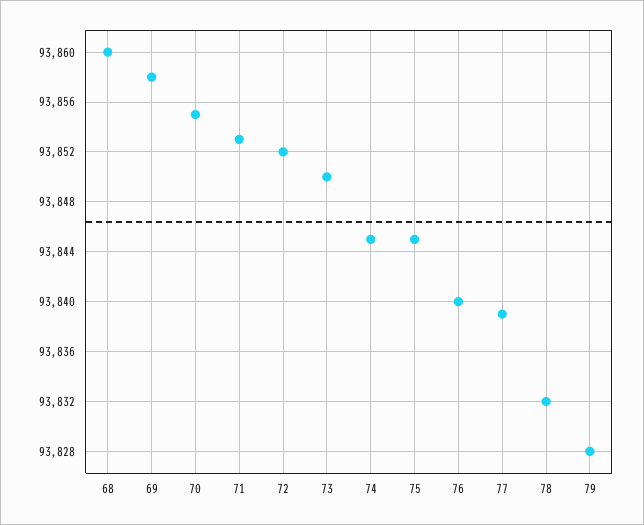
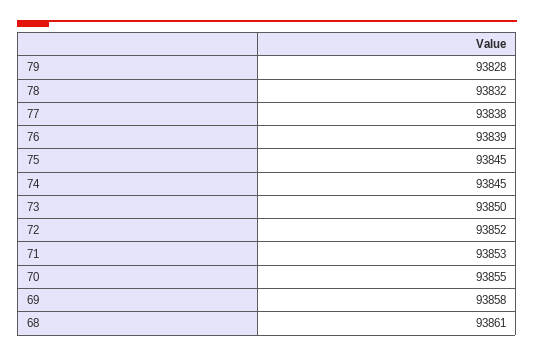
  {
-   "68": 93860,
+   "68": 93861,
    "69": 93858,
    "70": 93855,
    "71": 93853,
    "72": 93852,
    "73": 93850,
    "74": 93845,
    "75": 93845,
-   "76": 93840,
+   "76": 93839,
-   "77": 93839,
+   "77": 93838,
    "78": 93832,
    "79": 93828
  }

